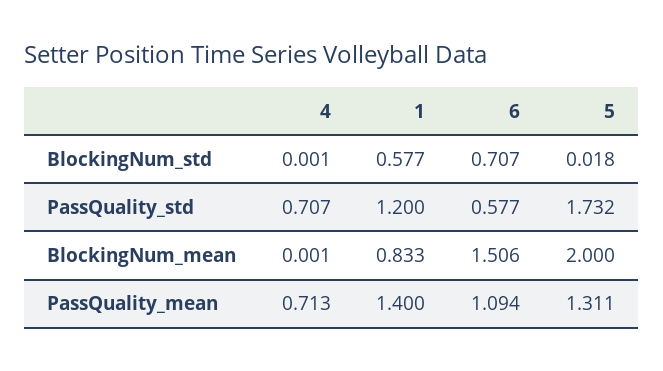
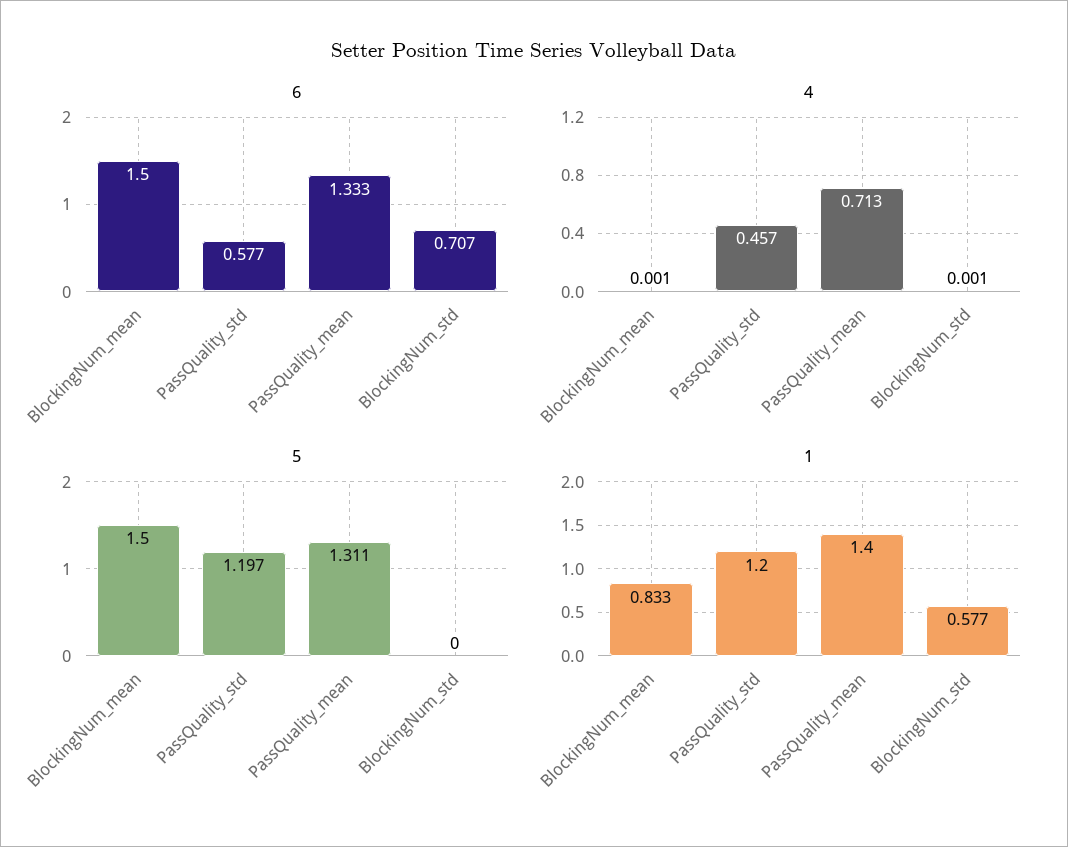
  {
    "4": {
      "BlockingNum_std": 0.001,
-     "PassQuality_std": 0.707,
+     "PassQuality_std": 0.457,
      "BlockingNum_mean": 0.001,
      "PassQuality_mean": 0.713
    },
    "1": {
      "BlockingNum_std": 0.577,
      "PassQuality_std": 1.2,
      "BlockingNum_mean": 0.833,
      "PassQuality_mean": 1.4
    },
    "6": {
      "BlockingNum_std": 0.707,
      "PassQuality_std": 0.577,
-     "BlockingNum_mean": 1.506,
+     "BlockingNum_mean": 1.5,
-     "PassQuality_mean": 1.094
+     "PassQuality_mean": 1.333
    },
    "5": {
-     "BlockingNum_std": 0.018,
+     "BlockingNum_std": 0,
-     "PassQuality_std": 1.732,
+     "PassQuality_std": 1.197,
-     "BlockingNum_mean": 2,
+     "BlockingNum_mean": 1.5,
      "PassQuality_mean": 1.311
    }
  }

